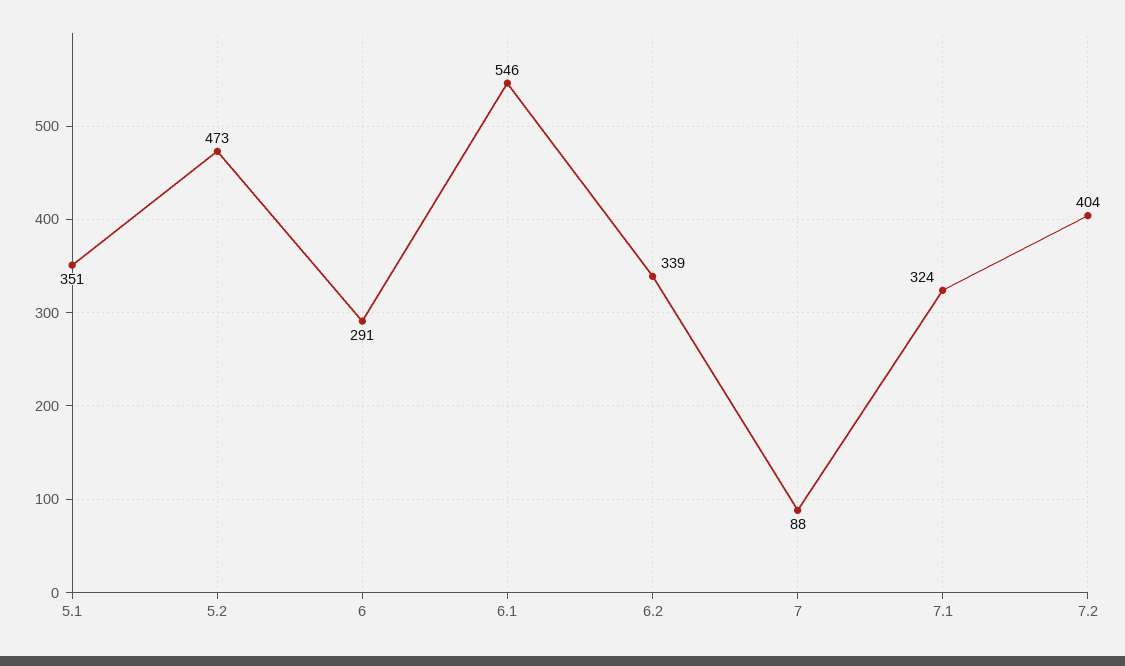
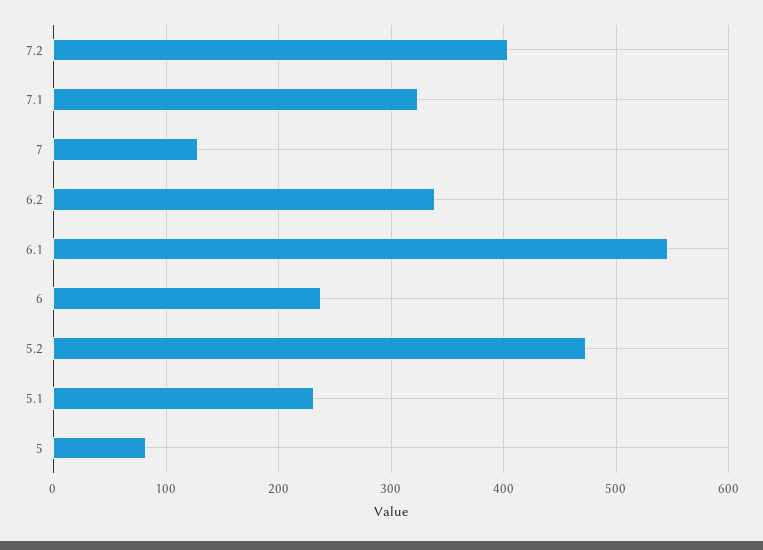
  {
-   "5.1": 351,
+   "5.1": 230,
    "5.2": 473,
-   "6": 291,
+   "6": 240,
    "6.1": 546,
    "6.2": 339,
-   "7": 88,
+   "7": 130,
    "7.1": 324,
-   "7.2": 404
+   "7.2": 404,
+   "5": 80
  }

